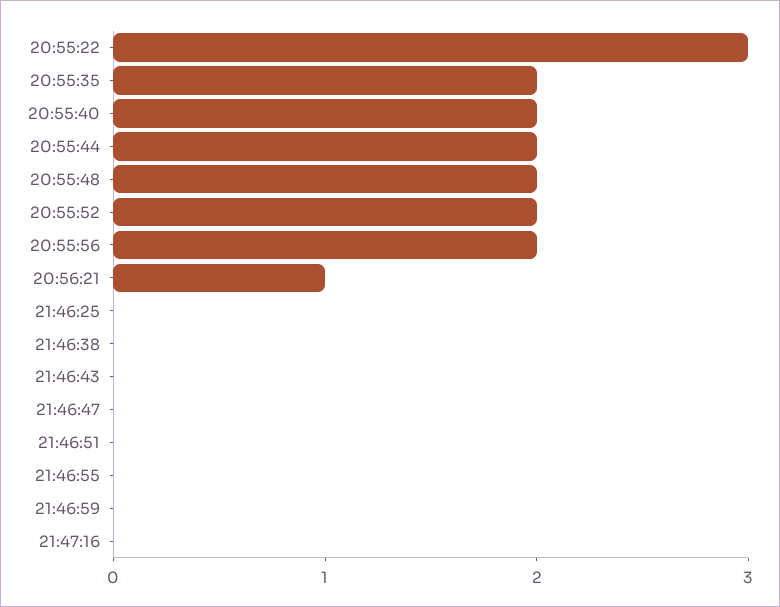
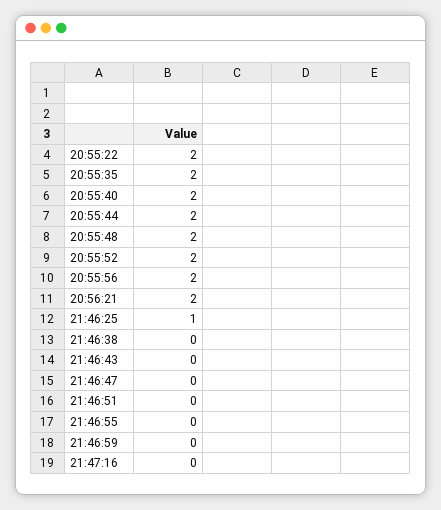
  {
-   "20:55:22": 3,
+   "20:55:22": 2,
    "20:55:35": 2,
    "20:55:40": 2,
    "20:55:44": 2,
    "20:55:48": 2,
    "20:55:52": 2,
    "20:55:56": 2,
-   "20:56:21": 1,
+   "20:56:21": 2,
-   "21:46:25": 0,
+   "21:46:25": 1,
    "21:46:38": 0,
    "21:46:43": 0,
    "21:46:47": 0,
    "21:46:51": 0,
    "21:46:55": 0,
    "21:46:59": 0,
    "21:47:16": 0
  }

